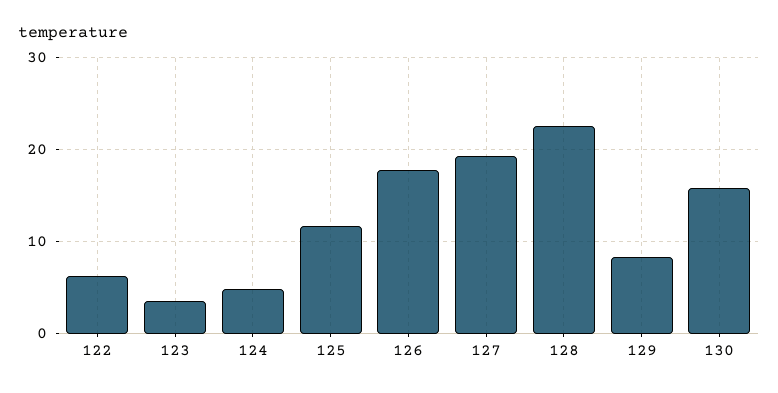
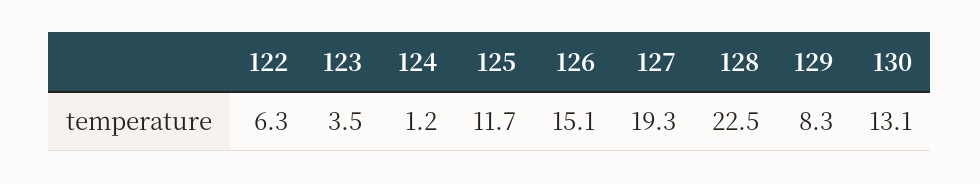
  {
    "122": 6.3,
    "123": 3.5,
-   "124": 5,
+   "124": 1.2,
    "125": 11.7,
-   "126": 18,
+   "126": 15.1,
    "127": 19.3,
    "128": 22.5,
    "129": 8.3,
-   "130": 16
+   "130": 13.1
  }

